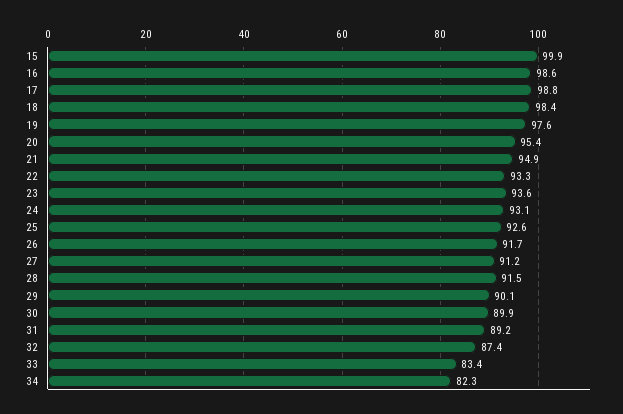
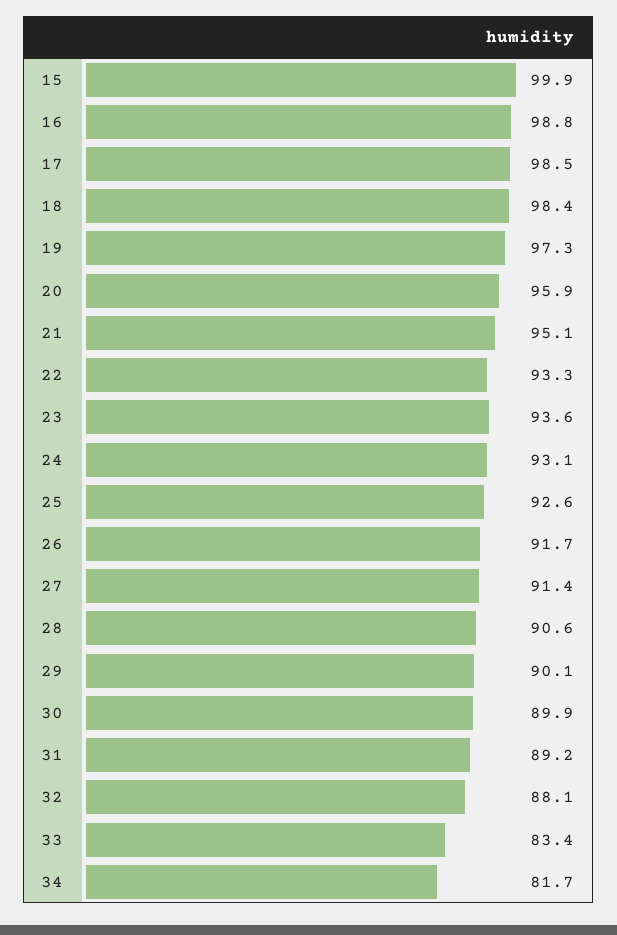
  {
    "15": 99.9,
-   "16": 98.6,
+   "16": 98.8,
-   "17": 98.8,
+   "17": 98.5,
    "18": 98.4,
-   "19": 97.6,
+   "19": 97.3,
-   "20": 95.4,
+   "20": 95.9,
-   "21": 94.9,
+   "21": 95.1,
    "22": 93.3,
    "23": 93.6,
    "24": 93.1,
    "25": 92.6,
    "26": 91.7,
-   "27": 91.2,
+   "27": 91.4,
-   "28": 91.5,
+   "28": 90.6,
    "29": 90.1,
    "30": 89.9,
    "31": 89.2,
-   "32": 87.4,
+   "32": 88.1,
    "33": 83.4,
-   "34": 82.3
+   "34": 81.7
  }

